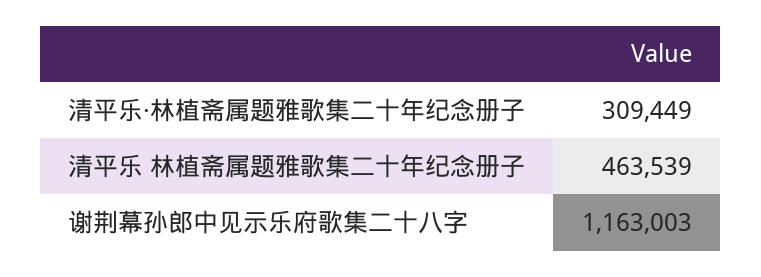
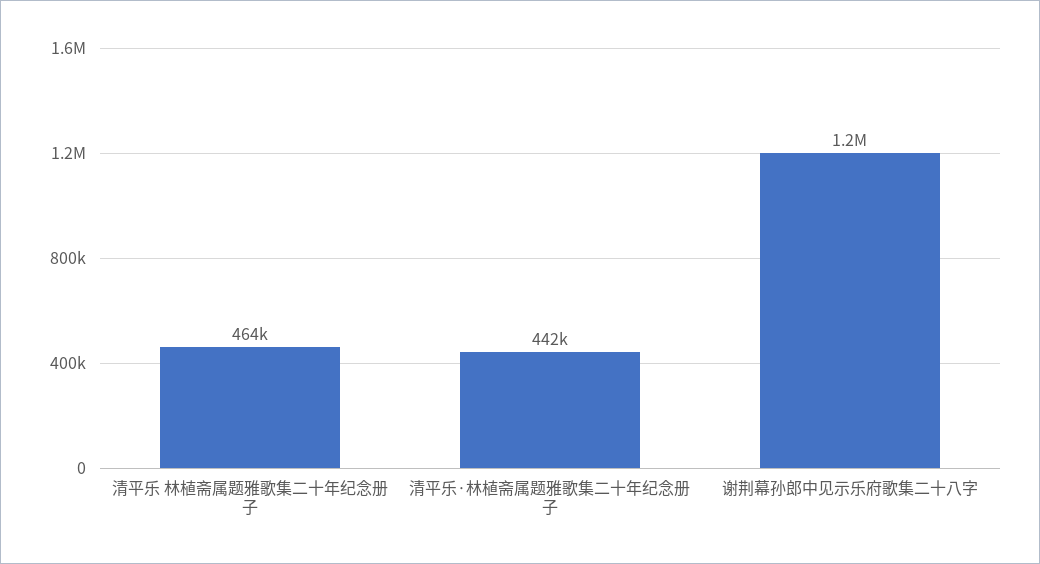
  {
-   "清平乐·林植斋属题雅歌集二十年纪念册子": 309449,
+   "清平乐·林植斋属题雅歌集二十年纪念册子": 442000,
    "清平乐 林植斋属题雅歌集二十年纪念册子": 463539,
    "谢荆幕孙郎中见示乐府歌集二十八字": 1163003
  }

